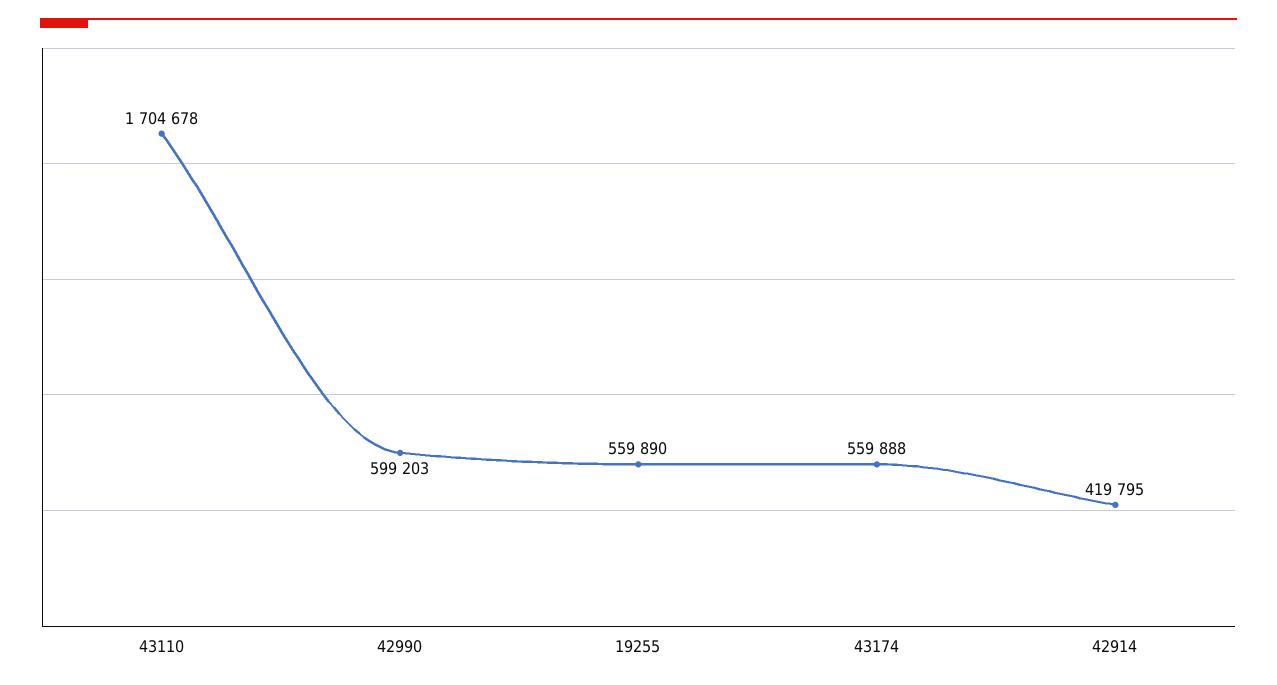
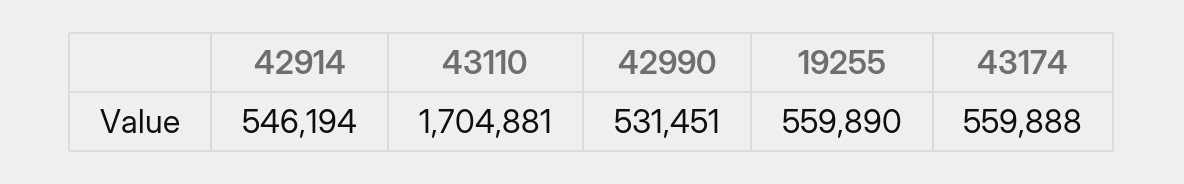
  {
-   "43110": 1704678,
+   "43110": 1704881,
-   "42990": 599203,
+   "42990": 531451,
    "19255": 559890,
    "43174": 559888,
-   "42914": 419795
+   "42914": 546194
  }

